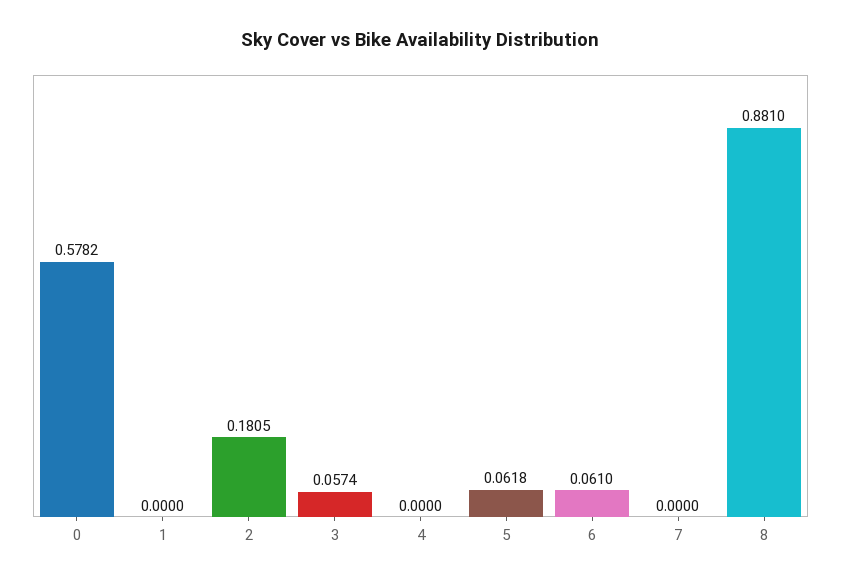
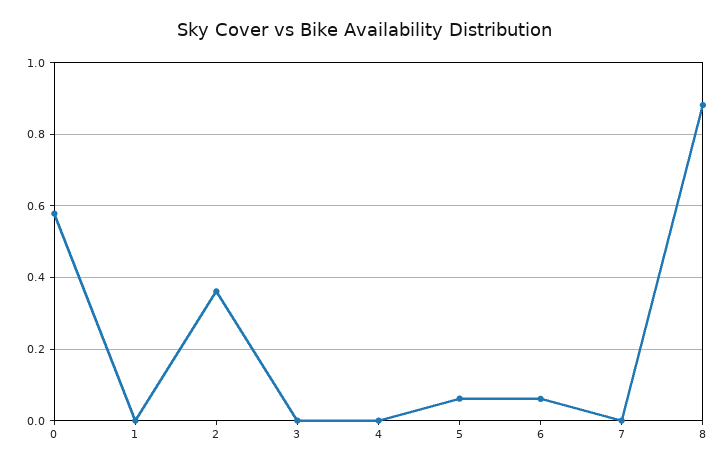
  {
    "0": 0.5782,
    "1": 0,
-   "2": 0.1805,
+   "2": 0.36,
-   "3": 0.0574,
+   "3": 0,
    "4": 0,
    "5": 0.0618,
    "6": 0.061,
    "7": 0,
    "8": 0.881
  }

